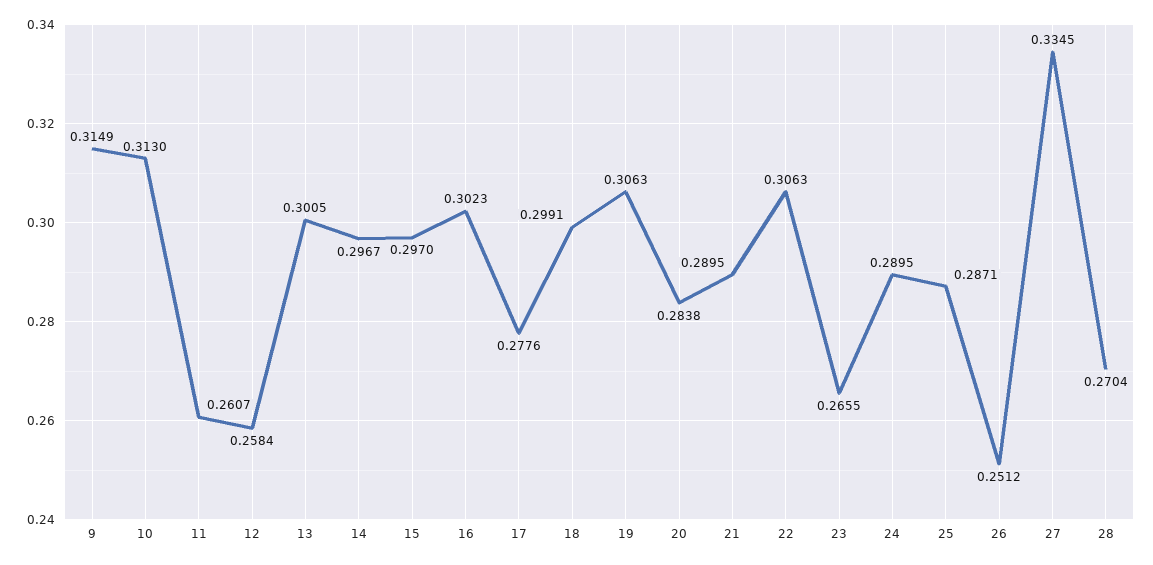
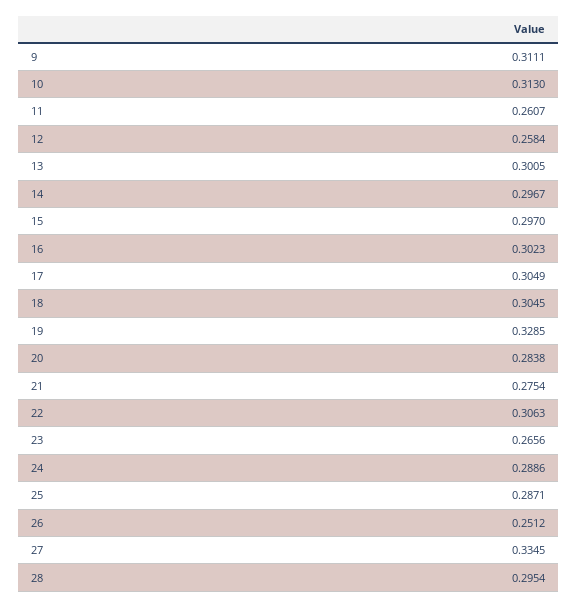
  {
-   "9": 0.3149,
+   "9": 0.3111,
    "10": 0.313,
    "11": 0.2607,
    "12": 0.2584,
    "13": 0.3005,
    "14": 0.2967,
    "15": 0.297,
    "16": 0.3023,
-   "17": 0.2776,
+   "17": 0.3049,
-   "18": 0.2991,
+   "18": 0.3045,
-   "19": 0.3063,
+   "19": 0.3285,
    "20": 0.2838,
-   "21": 0.2895,
+   "21": 0.2754,
    "22": 0.3063,
-   "23": 0.2655,
+   "23": 0.2656,
-   "24": 0.2895,
+   "24": 0.2886,
    "25": 0.2871,
    "26": 0.2512,
    "27": 0.3345,
-   "28": 0.2704
+   "28": 0.2954
  }

